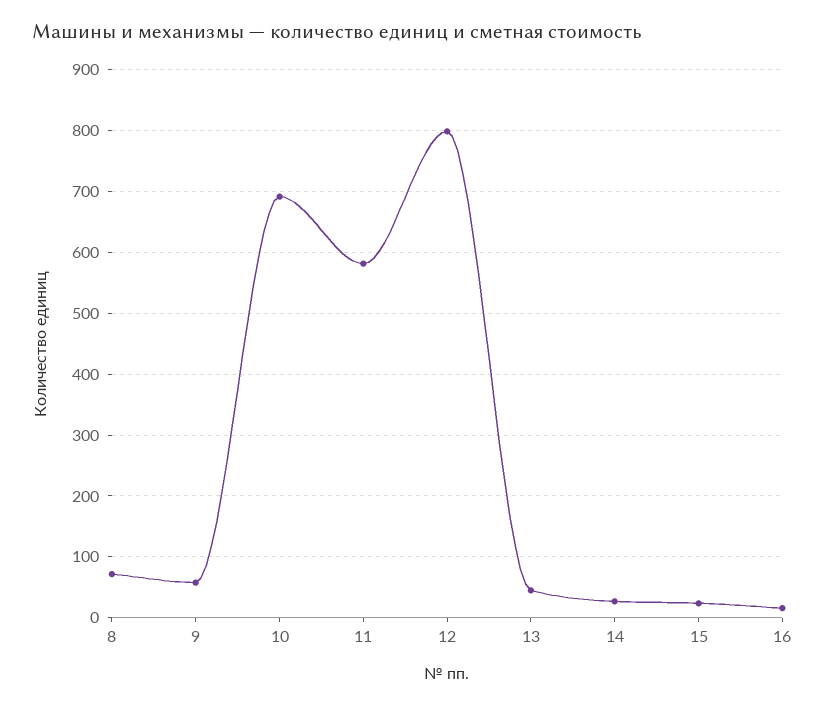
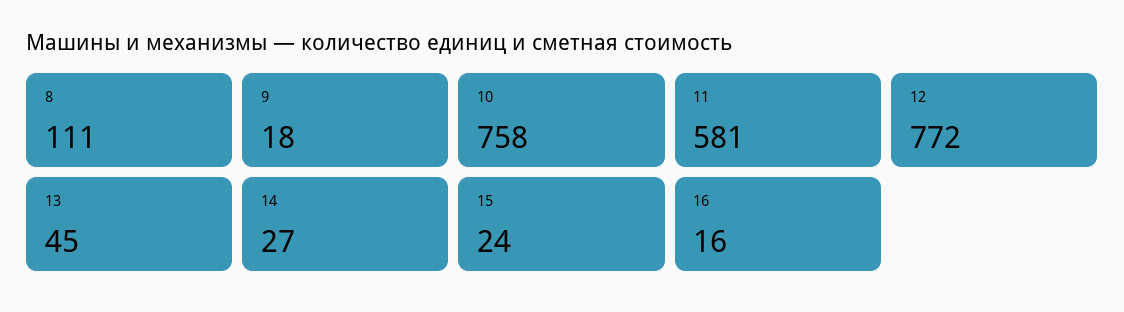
  {
-   "8": 70,
+   "8": 111,
-   "9": 60,
+   "9": 18,
-   "10": 690,
+   "10": 758,
    "11": 581,
-   "12": 800,
+   "12": 772,
    "13": 45,
    "14": 27,
    "15": 24,
    "16": 16
  }

